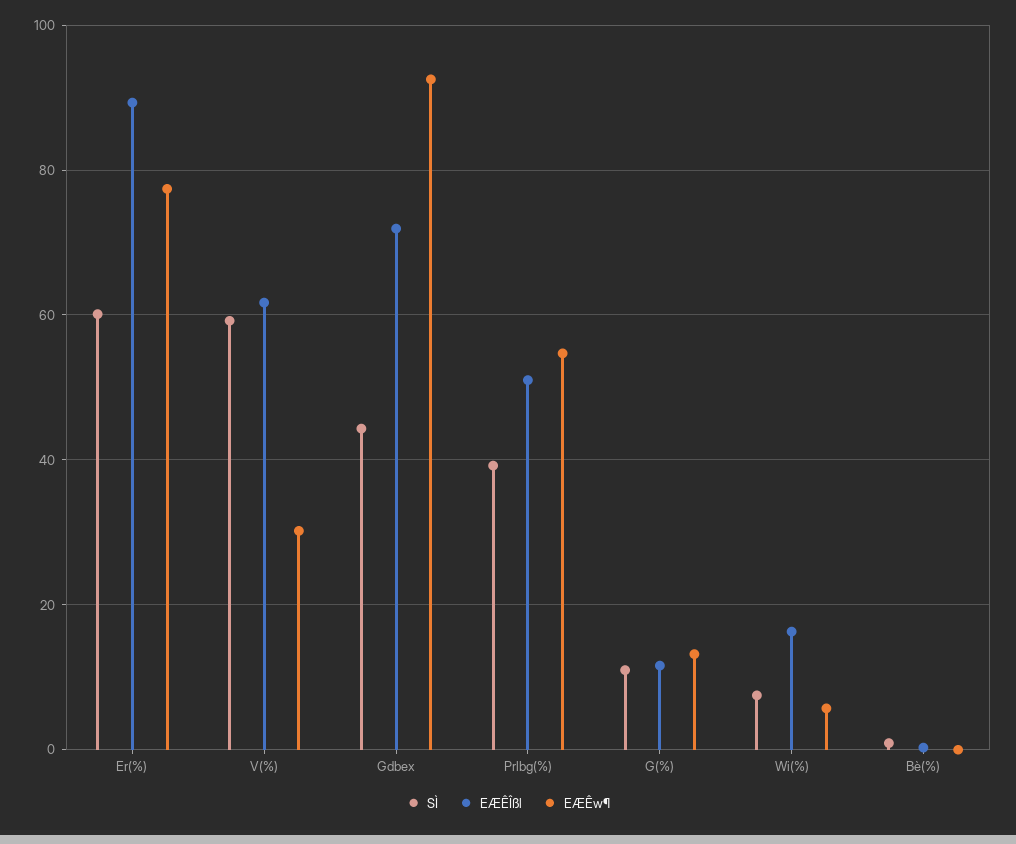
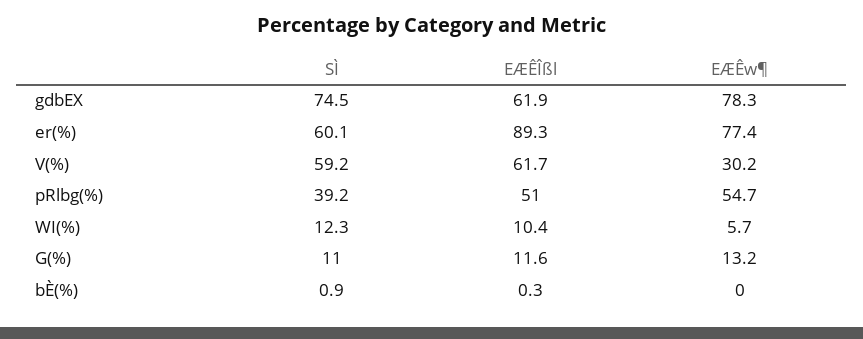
  {
    "SÌ": {
      "Er(%)": 60.1,
      "V(%)": 59.2,
-     "Gdbex": 44,
+     "Gdbex": 74.5,
      "Prlbg(%)": 39.2,
      "G(%)": 11,
-     "Wi(%)": 8,
+     "Wi(%)": 12.3,
      "Bè(%)": 0.9
    },
    "EÆÊÎßl": {
      "Er(%)": 89.3,
      "V(%)": 61.7,
-     "Gdbex": 72,
+     "Gdbex": 61.9,
      "Prlbg(%)": 51,
      "G(%)": 11.6,
-     "Wi(%)": 16,
+     "Wi(%)": 10.4,
      "Bè(%)": 0.3
    },
    "EÆÊw¶": {
      "Er(%)": 77.4,
      "V(%)": 30.2,
-     "Gdbex": 92,
+     "Gdbex": 78.3,
      "Prlbg(%)": 54.7,
      "G(%)": 13.2,
      "Wi(%)": 5.7,
      "Bè(%)": 0
    }
  }

